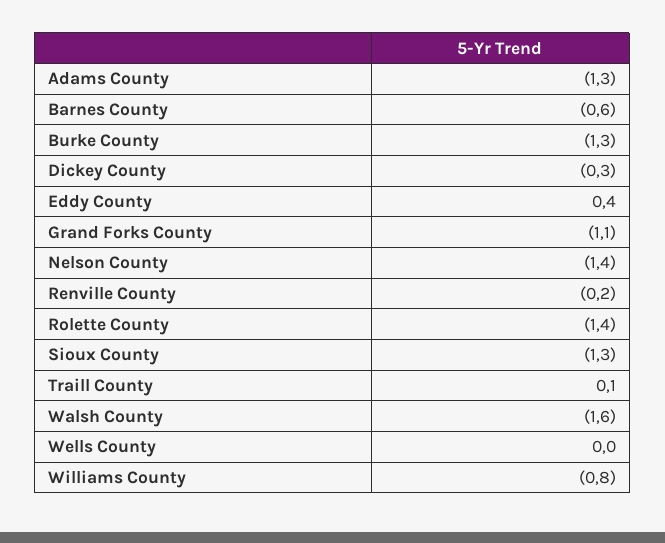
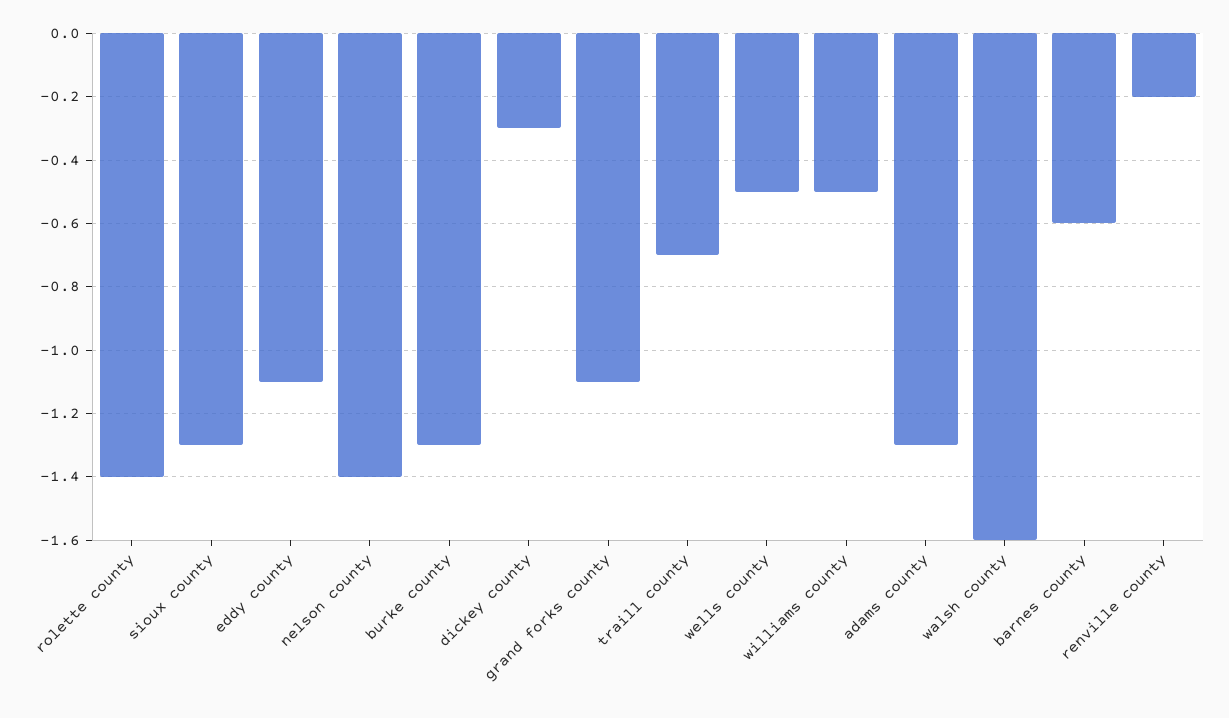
  {
    "Adams County": -1.3,
    "Barnes County": -0.6,
    "Burke County": -1.3,
    "Dickey County": -0.3,
-   "Eddy County": 0.4,
+   "Eddy County": -1.1,
    "Grand Forks County": -1.1,
    "Nelson County": -1.4,
    "Renville County": -0.2,
    "Rolette County": -1.4,
    "Sioux County": -1.3,
-   "Traill County": 0.1,
+   "Traill County": -0.7,
    "Walsh County": -1.6,
-   "Wells County": 0,
+   "Wells County": -0.5,
-   "Williams County": -0.8
+   "Williams County": -0.5
  }

